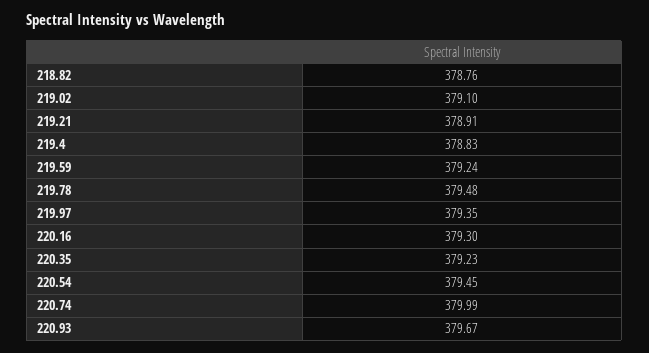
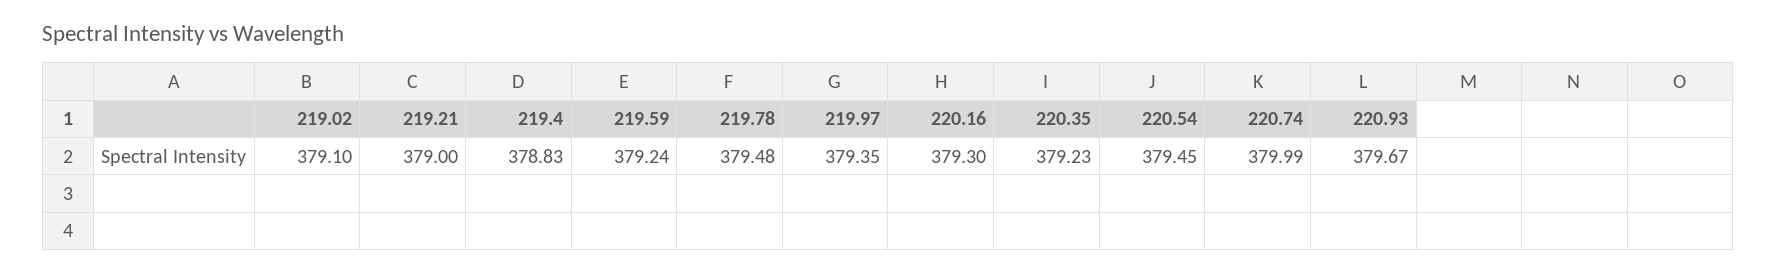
  {
-   "218.82": 378.76,
    "219.02": 379.1,
-   "219.21": 378.91,
+   "219.21": 379,
    "219.4": 378.83,
    "219.59": 379.24,
    "219.78": 379.48,
    "219.97": 379.35,
    "220.16": 379.3,
    "220.35": 379.23,
    "220.54": 379.45,
    "220.74": 379.99,
    "220.93": 379.67
  }

